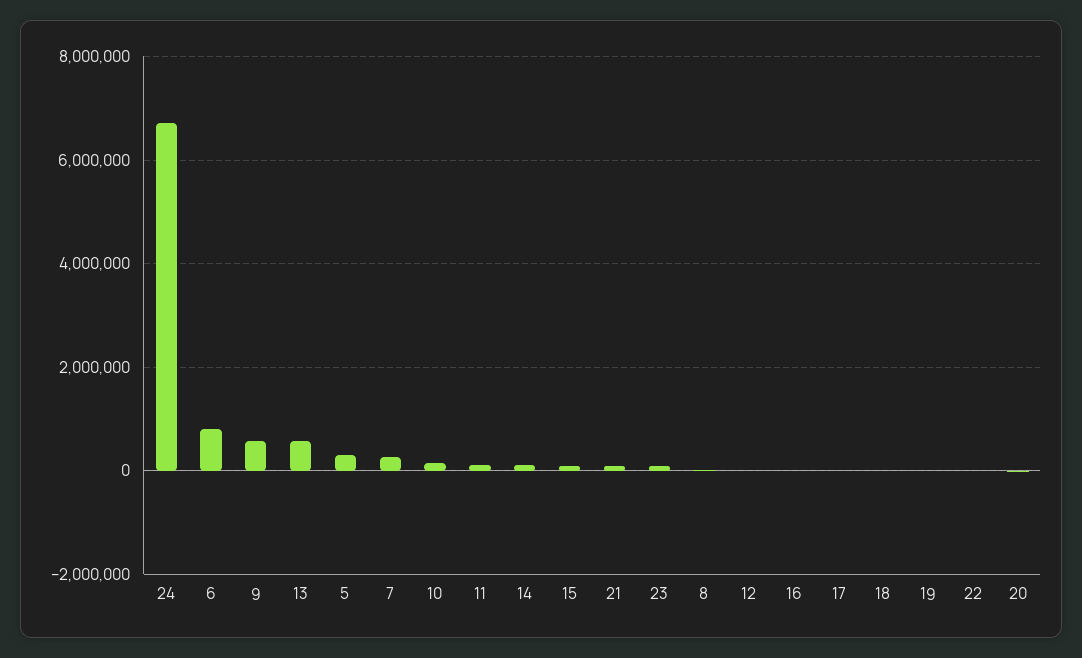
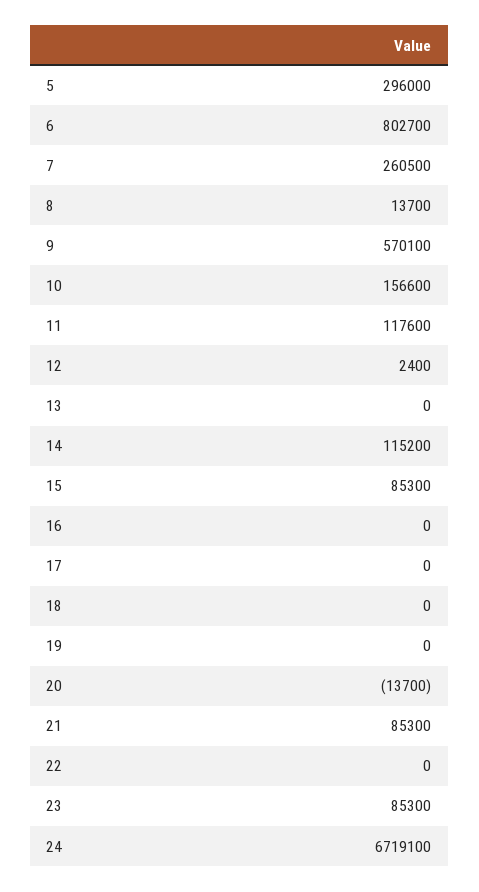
  {
    "24": 6719100,
    "6": 802700,
    "9": 570100,
-   "13": 600000,
+   "13": 0,
    "5": 296000,
    "7": 260500,
    "10": 156600,
    "11": 117600,
    "14": 115200,
    "15": 85300,
    "21": 85300,
    "23": 85300,
    "8": 13700,
    "12": 2400,
    "16": 0,
    "17": 0,
    "18": 0,
    "19": 0,
    "22": 0,
    "20": -13700
  }

